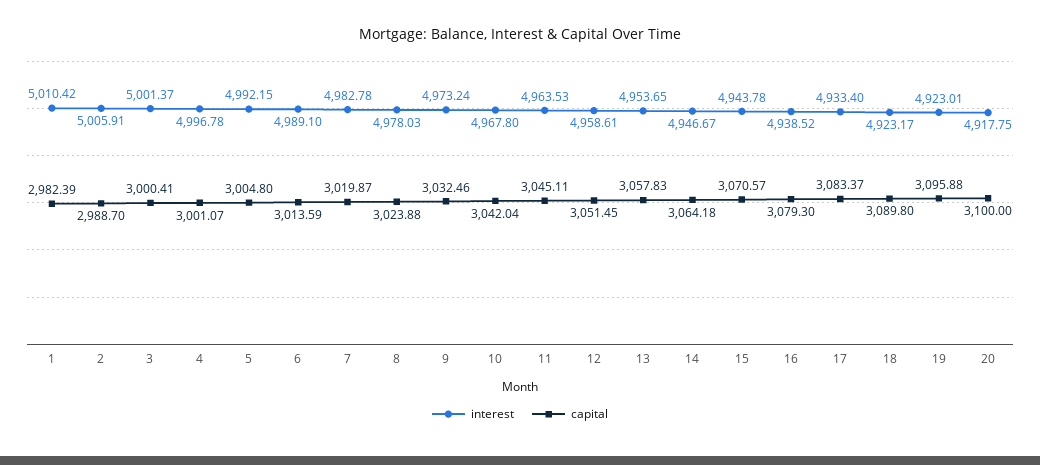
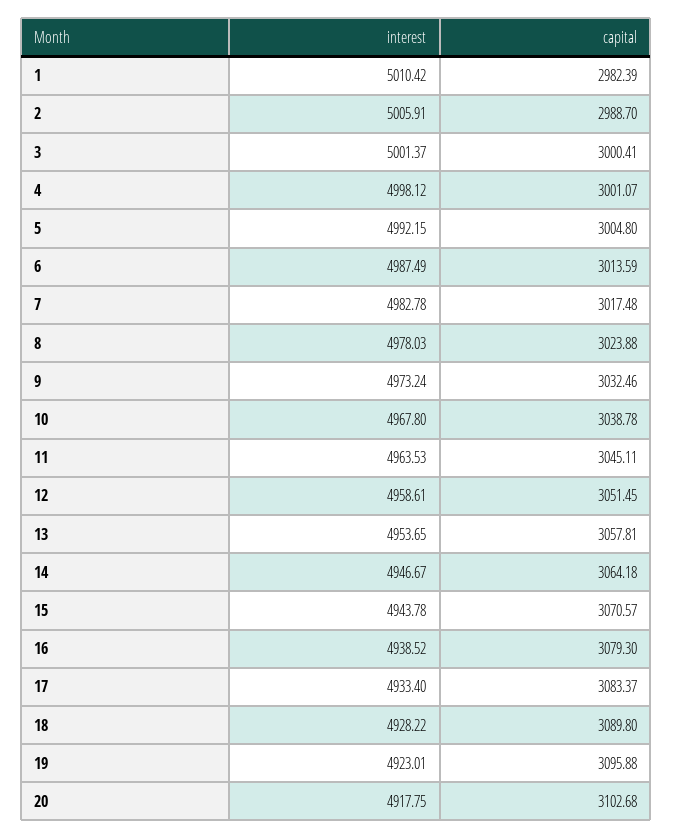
  {
    "interest": {
      "1": 5010.42,
      "2": 5005.91,
      "3": 5001.37,
-     "4": 4996.78,
+     "4": 4998.12,
      "5": 4992.15,
-     "6": 4989.1,
+     "6": 4987.49,
      "7": 4982.78,
      "8": 4978.03,
      "9": 4973.24,
      "10": 4967.8,
      "11": 4963.53,
      "12": 4958.61,
      "13": 4953.65,
      "14": 4946.67,
      "15": 4943.78,
      "16": 4938.52,
      "17": 4933.4,
-     "18": 4923.17,
+     "18": 4928.22,
      "19": 4923.01,
      "20": 4917.75
    },
    "capital": {
      "1": 2982.39,
      "2": 2988.7,
      "3": 3000.41,
      "4": 3001.07,
      "5": 3004.8,
      "6": 3013.59,
-     "7": 3019.87,
+     "7": 3017.48,
      "8": 3023.88,
      "9": 3032.46,
-     "10": 3042.04,
+     "10": 3038.78,
      "11": 3045.11,
      "12": 3051.45,
-     "13": 3057.83,
+     "13": 3057.81,
      "14": 3064.18,
      "15": 3070.57,
      "16": 3079.3,
      "17": 3083.37,
      "18": 3089.8,
      "19": 3095.88,
-     "20": 3100
+     "20": 3102.68
    }
  }

